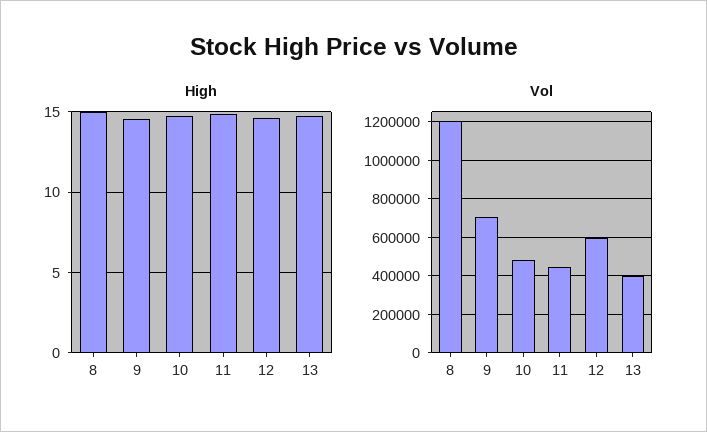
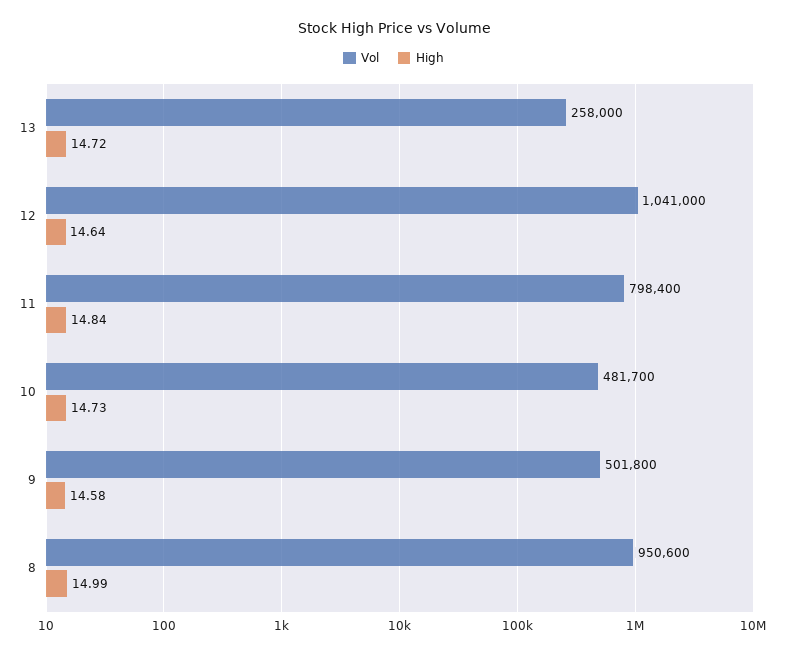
  {
    "High": {
      "8": 14.99,
      "9": 14.58,
      "10": 14.73,
      "11": 14.84,
      "12": 14.64,
      "13": 14.72
    },
    "Vol": {
-     "8": 1200000,
+     "8": 950600,
-     "9": 700000,
+     "9": 501800,
      "10": 481700,
-     "11": 450000,
+     "11": 798400,
-     "12": 600000,
+     "12": 1041000,
-     "13": 400000
+     "13": 258000
    }
  }

